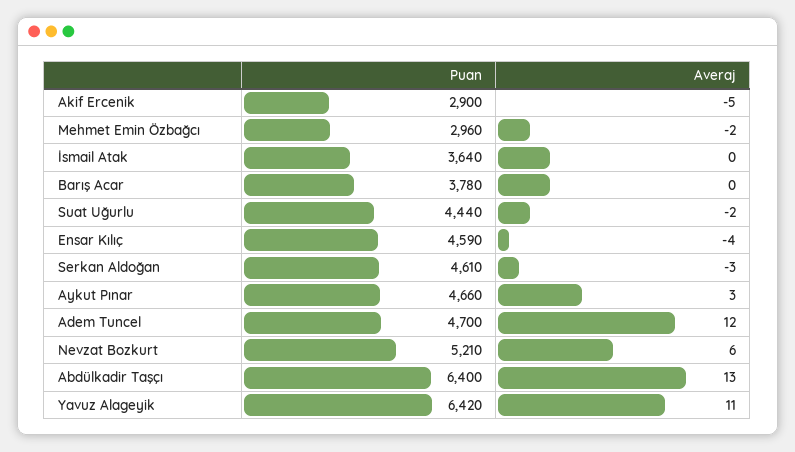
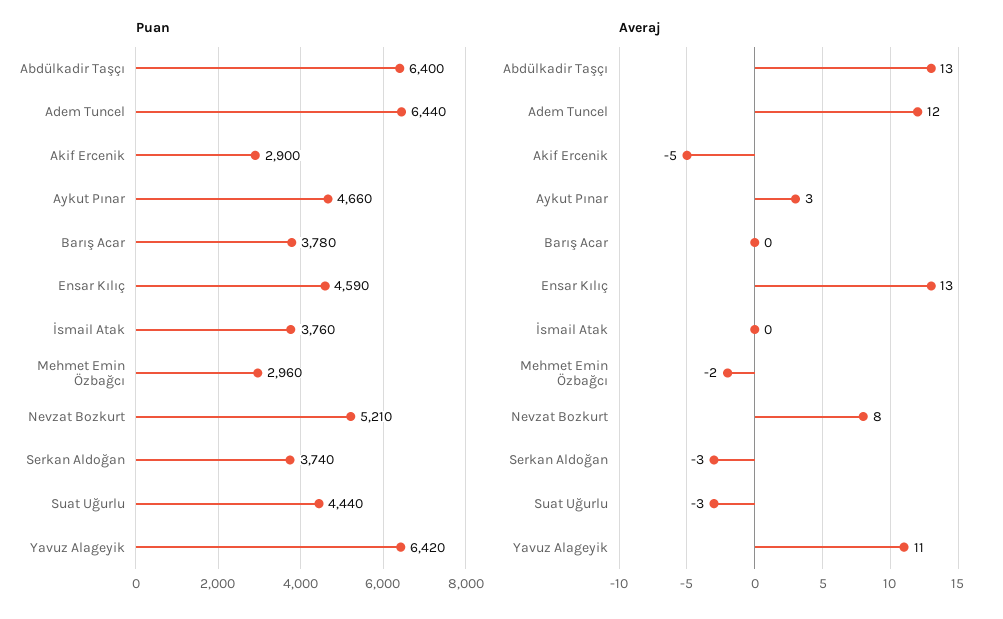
  {
    "Puan": {
      "Akif Ercenik": 2900,
      "Mehmet Emin Özbağcı": 2960,
-     "İsmail Atak": 3640,
+     "İsmail Atak": 3760,
      "Barış Acar": 3780,
      "Suat Uğurlu": 4440,
      "Ensar Kılıç": 4590,
-     "Serkan Aldoğan": 4610,
+     "Serkan Aldoğan": 3740,
      "Aykut Pınar": 4660,
-     "Adem Tuncel": 4700,
+     "Adem Tuncel": 6440,
      "Nevzat Bozkurt": 5210,
      "Abdülkadir Taşçı": 6400,
      "Yavuz Alageyik": 6420
    },
    "Averaj": {
      "Akif Ercenik": -5,
      "Mehmet Emin Özbağcı": -2,
      "İsmail Atak": 0,
      "Barış Acar": 0,
-     "Suat Uğurlu": -2,
+     "Suat Uğurlu": -3,
-     "Ensar Kılıç": -4,
+     "Ensar Kılıç": 13,
      "Serkan Aldoğan": -3,
      "Aykut Pınar": 3,
      "Adem Tuncel": 12,
-     "Nevzat Bozkurt": 6,
+     "Nevzat Bozkurt": 8,
      "Abdülkadir Taşçı": 13,
      "Yavuz Alageyik": 11
    }
  }

